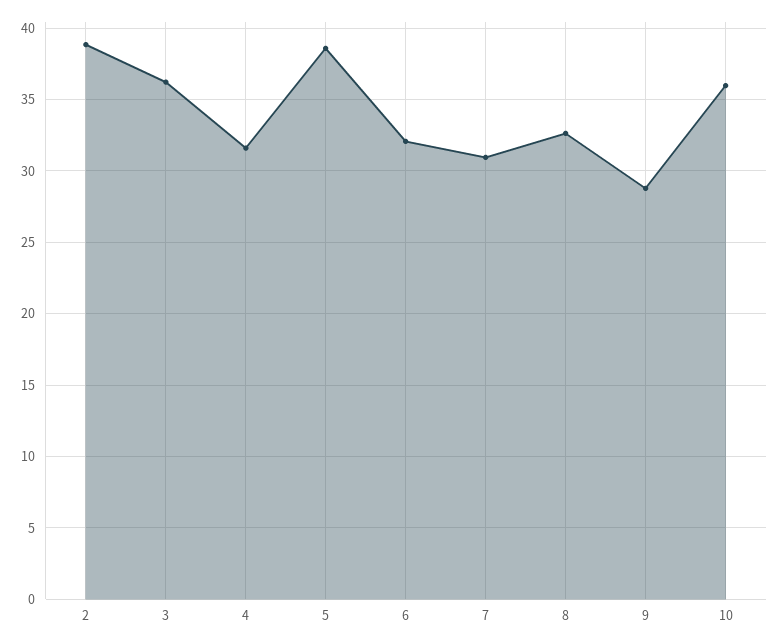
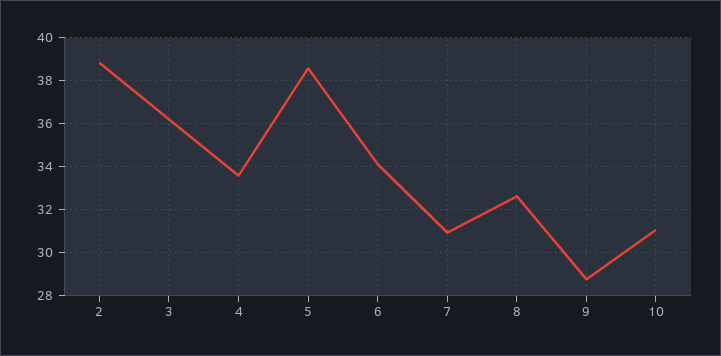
  {
    "2": 39,
    "3": 36,
-   "4": 31.5,
+   "4": 33.5,
    "5": 38.5,
-   "6": 32,
+   "6": 34,
    "7": 31,
    "8": 32.5,
    "9": 29,
-   "10": 36
+   "10": 31
  }

